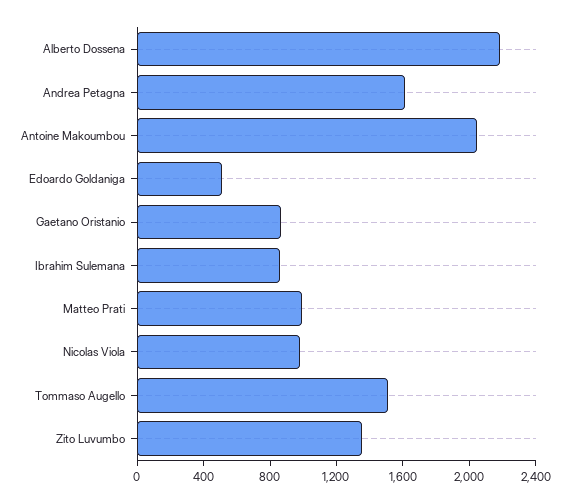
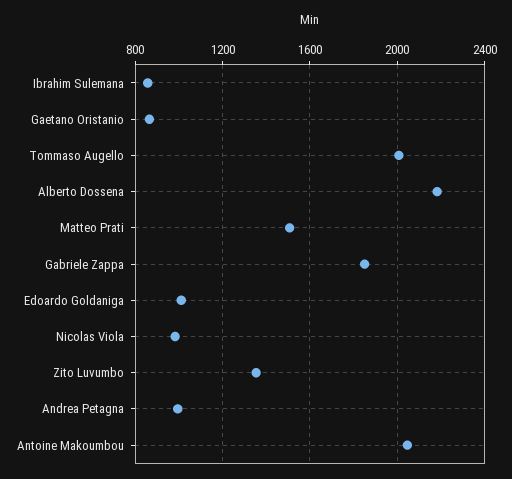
  {
    "Alberto Dossena": 2200,
-   "Andrea Petagna": 1600,
+   "Andrea Petagna": 1000,
    "Antoine Makoumbou": 2050,
-   "Edoardo Goldaniga": 500,
+   "Edoardo Goldaniga": 1000,
    "Gaetano Oristanio": 850,
    "Ibrahim Sulemana": 850,
-   "Matteo Prati": 1000,
+   "Matteo Prati": 1500,
    "Nicolas Viola": 1000,
-   "Tommaso Augello": 1500,
+   "Tommaso Augello": 2000,
-   "Zito Luvumbo": 1350
+   "Zito Luvumbo": 1350,
+   "Gabriele Zappa": 1850
  }

